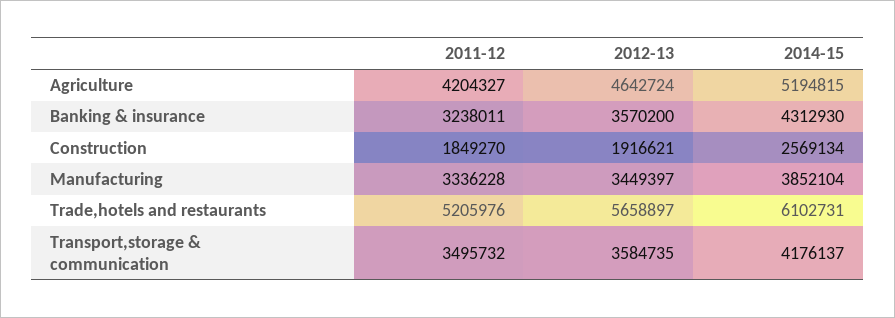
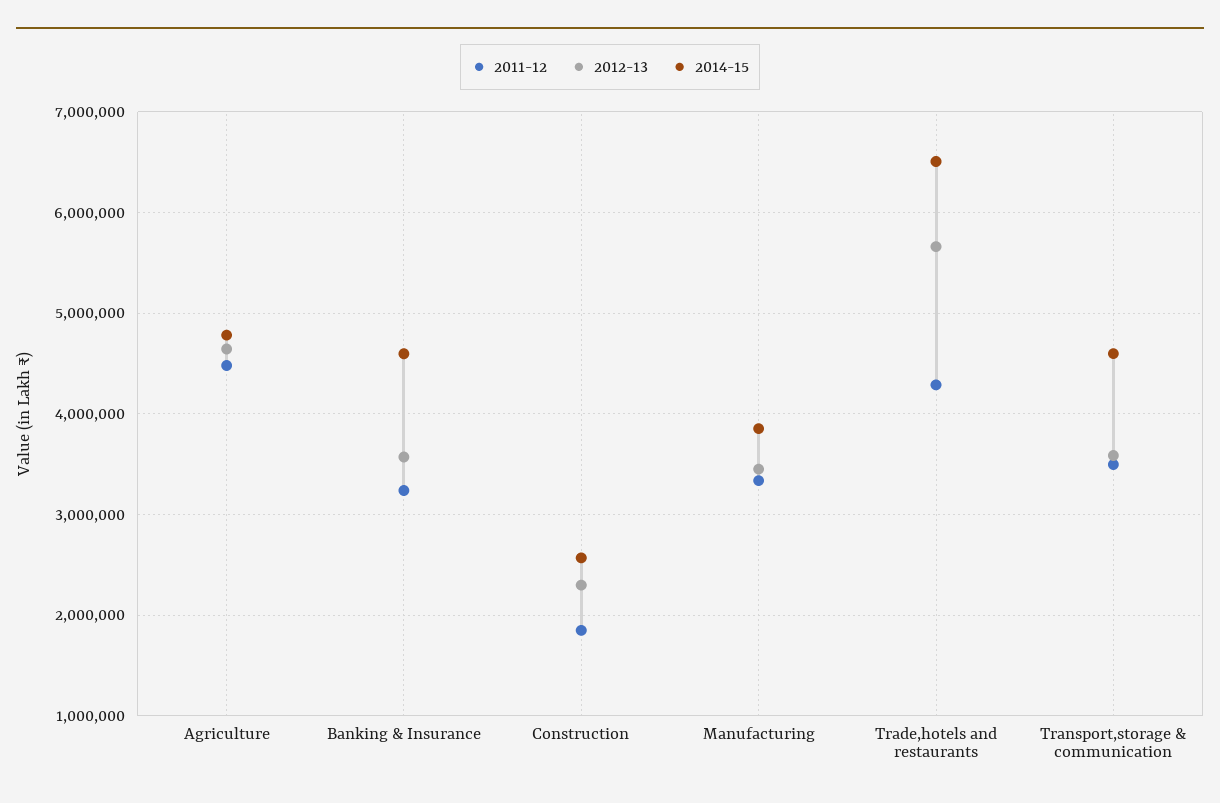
  {
    "2011-12": {
-     "Agriculture": 4204327,
+     "Agriculture": 4500000,
      "Banking & insurance": 3238011,
      "Construction": 1849270,
      "Manufacturing": 3336228,
-     "Trade,hotels and restaurants": 5205976,
+     "Trade,hotels and restaurants": 4300000,
      "Transport,storage & communication": 3495732
    },
    "2012-13": {
      "Agriculture": 4642724,
      "Banking & insurance": 3570200,
-     "Construction": 1916621,
+     "Construction": 2300000,
      "Manufacturing": 3449397,
      "Trade,hotels and restaurants": 5658897,
      "Transport,storage & communication": 3584735
    },
    "2014-15": {
-     "Agriculture": 5194815,
+     "Agriculture": 4800000,
-     "Banking & insurance": 4312930,
+     "Banking & insurance": 4600000,
      "Construction": 2569134,
      "Manufacturing": 3852104,
-     "Trade,hotels and restaurants": 6102731,
+     "Trade,hotels and restaurants": 6500000,
-     "Transport,storage & communication": 4176137
+     "Transport,storage & communication": 4600000
    }
  }

